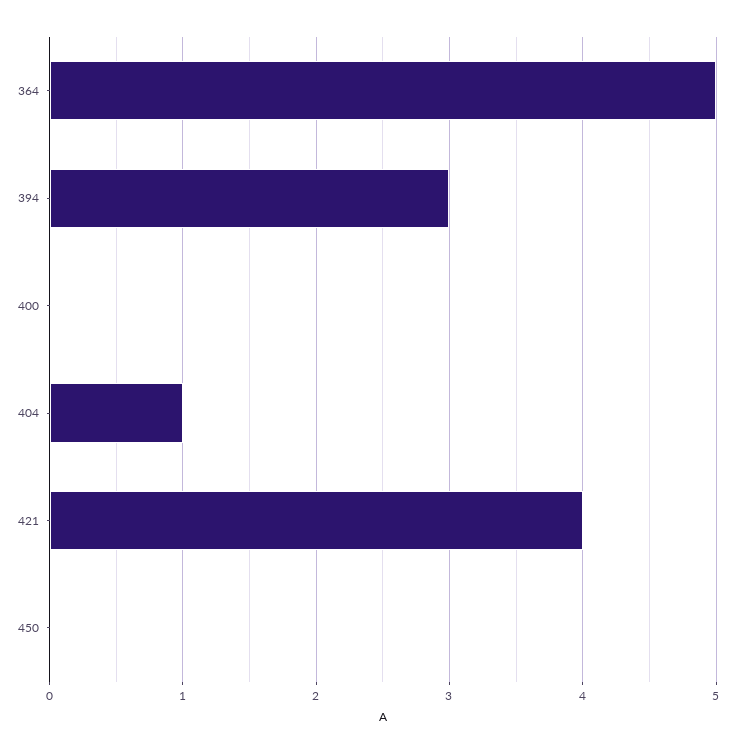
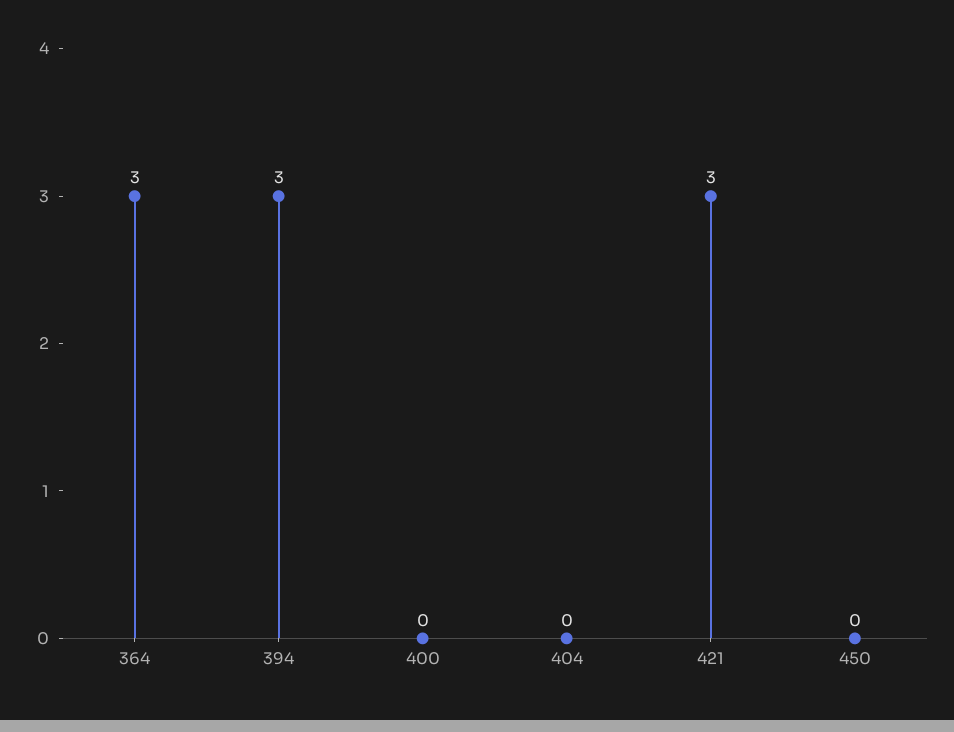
  {
-   "364": 5,
+   "364": 3,
    "394": 3,
    "400": 0,
-   "404": 1,
+   "404": 0,
-   "421": 4,
+   "421": 3,
    "450": 0
  }

